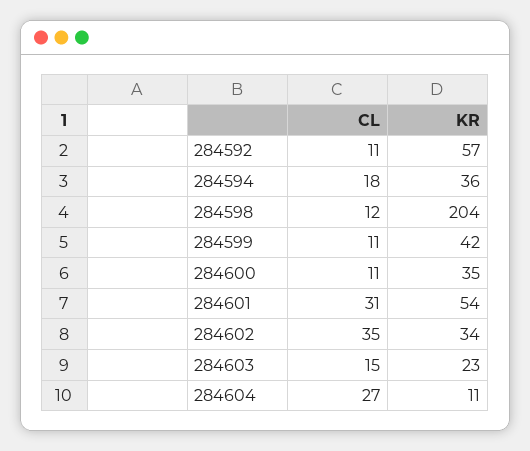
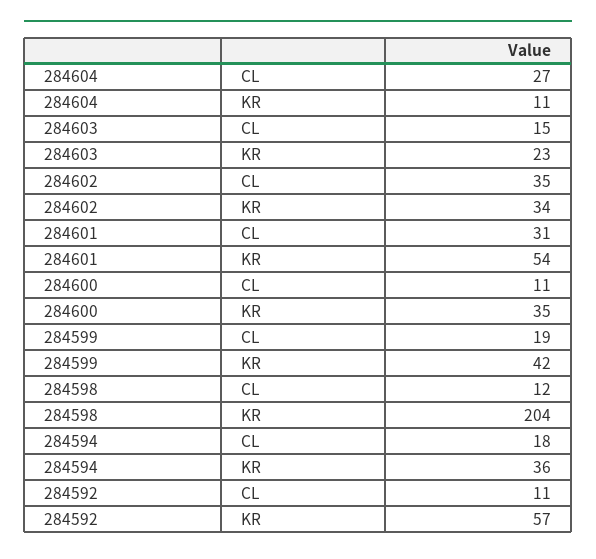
  {
    "CL": {
      "284592": 11,
      "284594": 18,
      "284598": 12,
-     "284599": 11,
+     "284599": 19,
      "284600": 11,
      "284601": 31,
      "284602": 35,
      "284603": 15,
      "284604": 27
    },
    "KR": {
      "284592": 57,
      "284594": 36,
      "284598": 204,
      "284599": 42,
      "284600": 35,
      "284601": 54,
      "284602": 34,
      "284603": 23,
      "284604": 11
    }
  }

